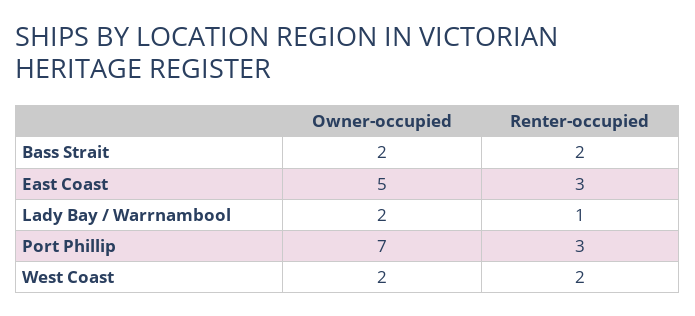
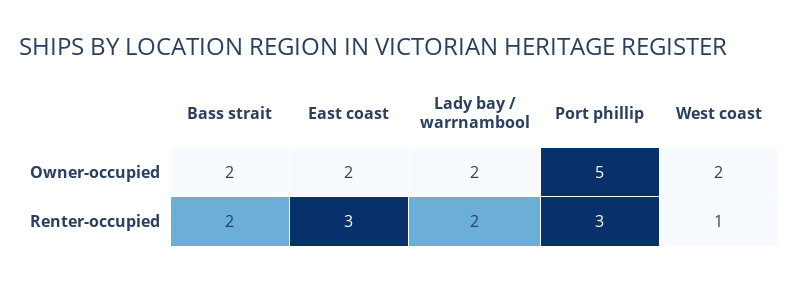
  {
    "Owner-occupied": {
      "Bass Strait": 2,
-     "East Coast": 5,
+     "East Coast": 2,
      "Lady Bay / Warrnambool": 2,
-     "Port Phillip": 7,
+     "Port Phillip": 5,
      "West Coast": 2
    },
    "Renter-occupied": {
      "Bass Strait": 2,
      "East Coast": 3,
-     "Lady Bay / Warrnambool": 1,
+     "Lady Bay / Warrnambool": 2,
      "Port Phillip": 3,
-     "West Coast": 2
+     "West Coast": 1
    }
  }

